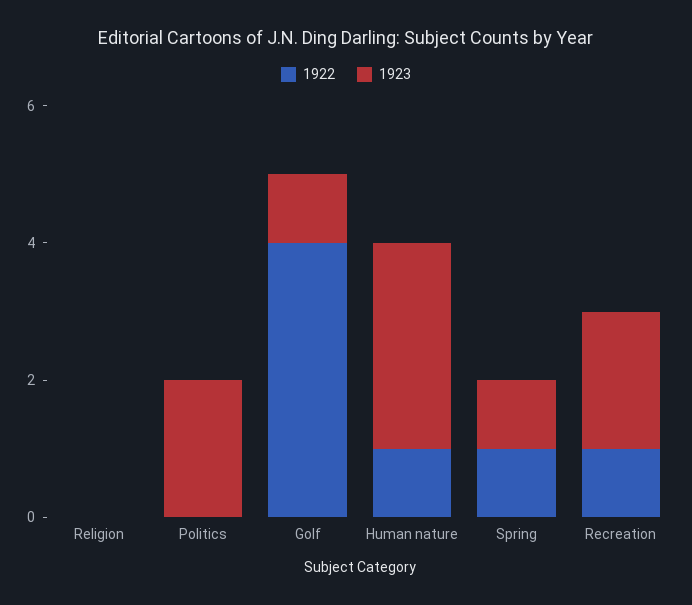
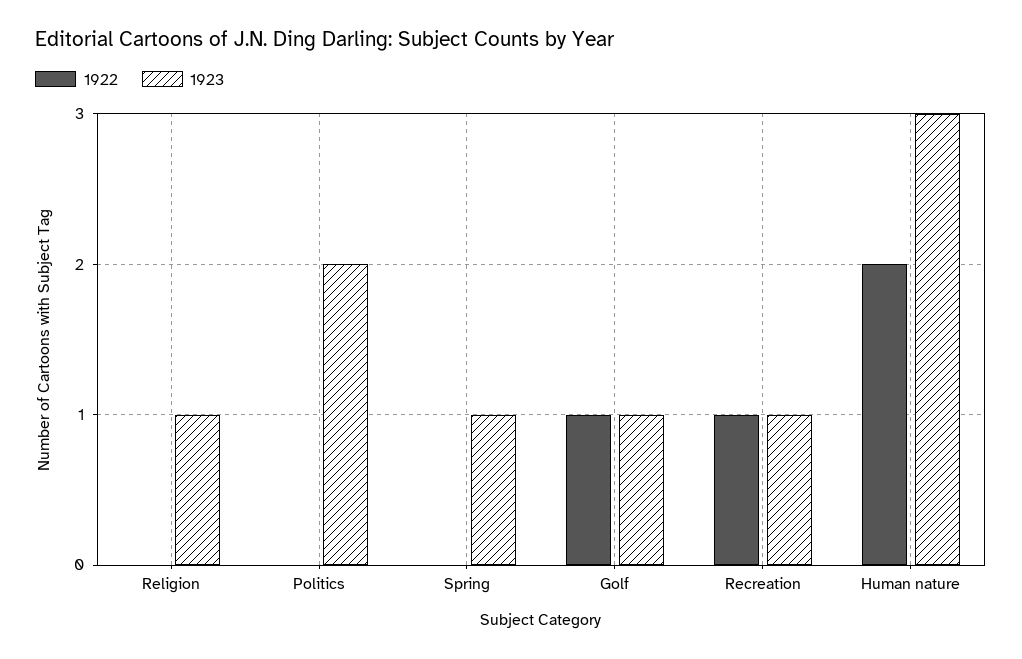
  {
    "1922": {
      "Religion": 0,
      "Politics": 0,
-     "Golf": 4,
+     "Golf": 1,
-     "Human nature": 1,
+     "Human nature": 2,
-     "Spring": 1,
+     "Spring": 0,
      "Recreation": 1
    },
    "1923": {
-     "Religion": 0,
+     "Religion": 1,
      "Politics": 2,
      "Golf": 1,
      "Human nature": 3,
      "Spring": 1,
-     "Recreation": 2
+     "Recreation": 1
    }
  }

